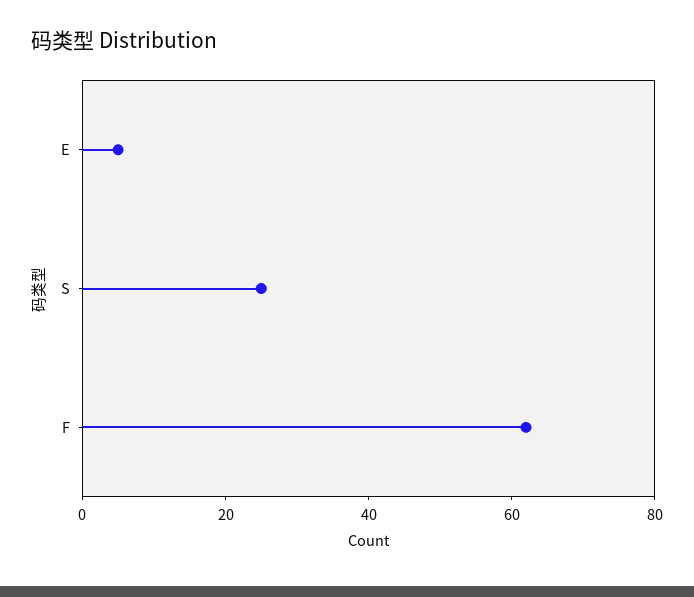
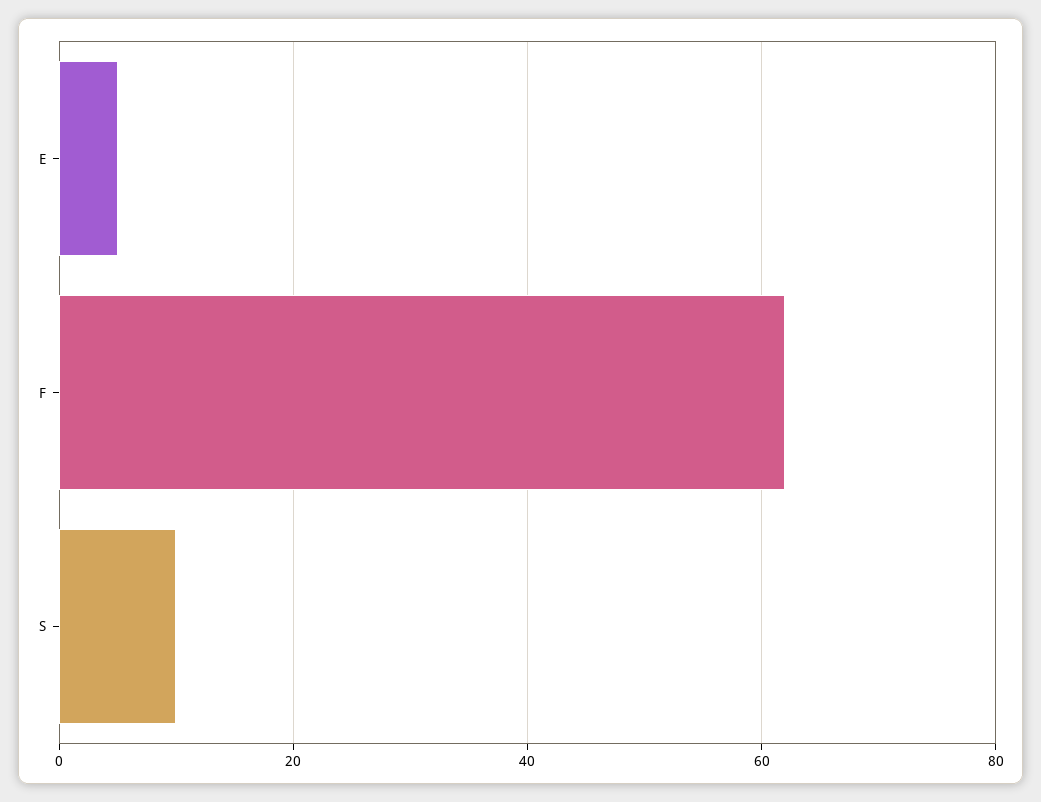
  {
    "E": 5,
-   "S": 25,
+   "S": 10,
    "F": 60
  }

